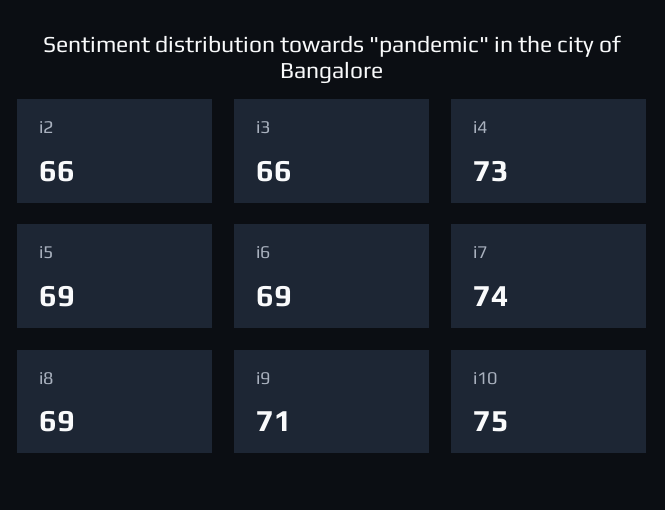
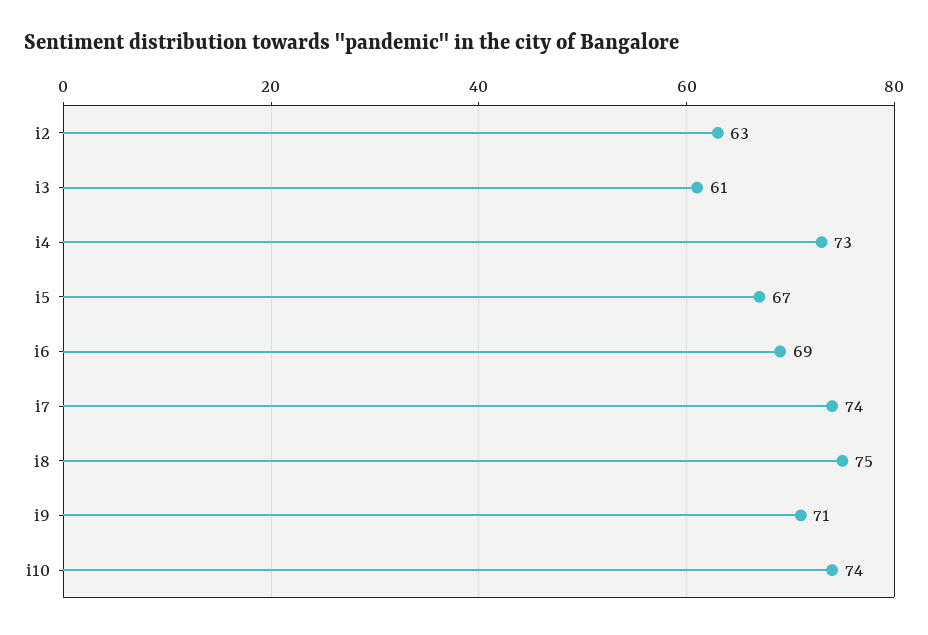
  {
-   "i2": 66,
+   "i2": 63,
-   "i3": 66,
+   "i3": 61,
    "i4": 73,
-   "i5": 69,
+   "i5": 67,
    "i6": 69,
    "i7": 74,
-   "i8": 69,
+   "i8": 75,
    "i9": 71,
-   "i10": 75
+   "i10": 74
  }

